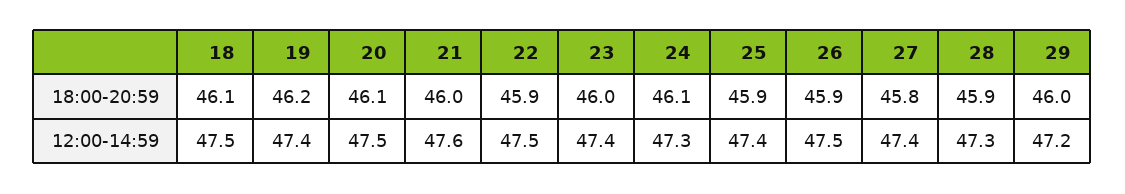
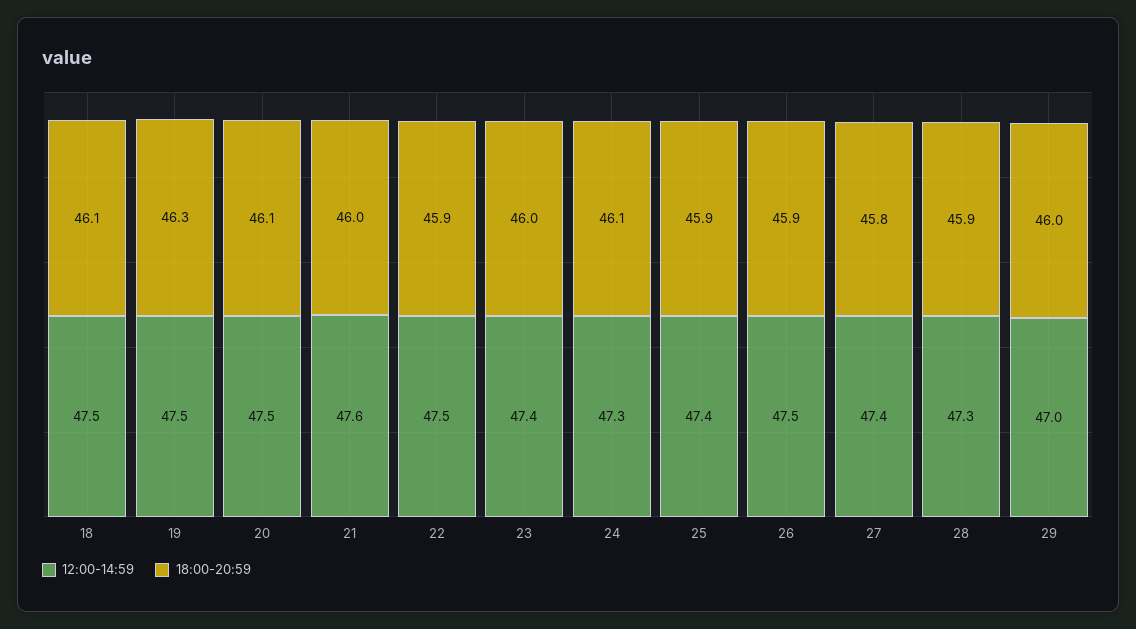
  {
    "18:00-20:59": {
      "18": 46.1,
-     "19": 46.2,
+     "19": 46.3,
      "20": 46.1,
      "21": 46,
      "22": 45.9,
      "23": 46,
      "24": 46.1,
      "25": 45.9,
      "26": 45.9,
      "27": 45.8,
      "28": 45.9,
      "29": 46
    },
    "12:00-14:59": {
      "18": 47.5,
-     "19": 47.4,
+     "19": 47.5,
      "20": 47.5,
      "21": 47.6,
      "22": 47.5,
      "23": 47.4,
      "24": 47.3,
      "25": 47.4,
      "26": 47.5,
      "27": 47.4,
      "28": 47.3,
-     "29": 47.2
+     "29": 47
    }
  }

